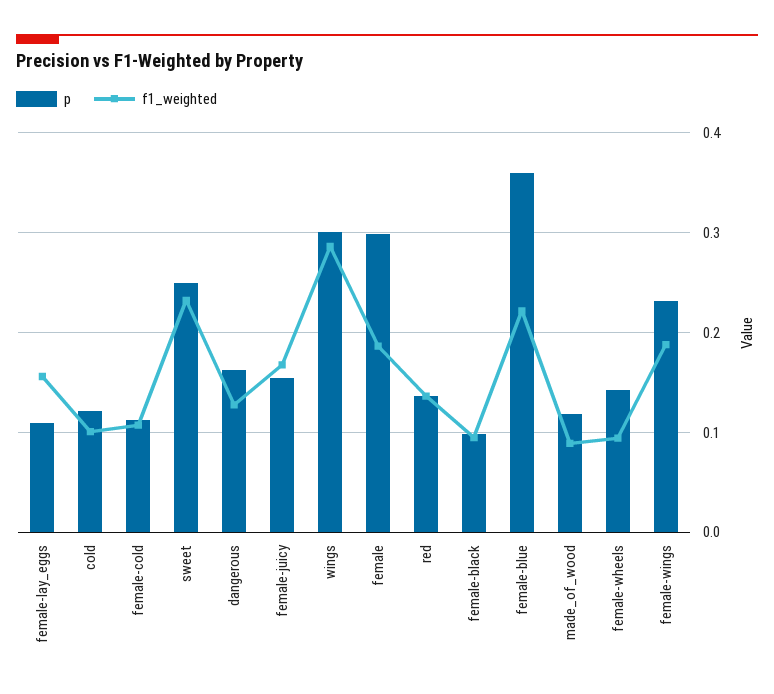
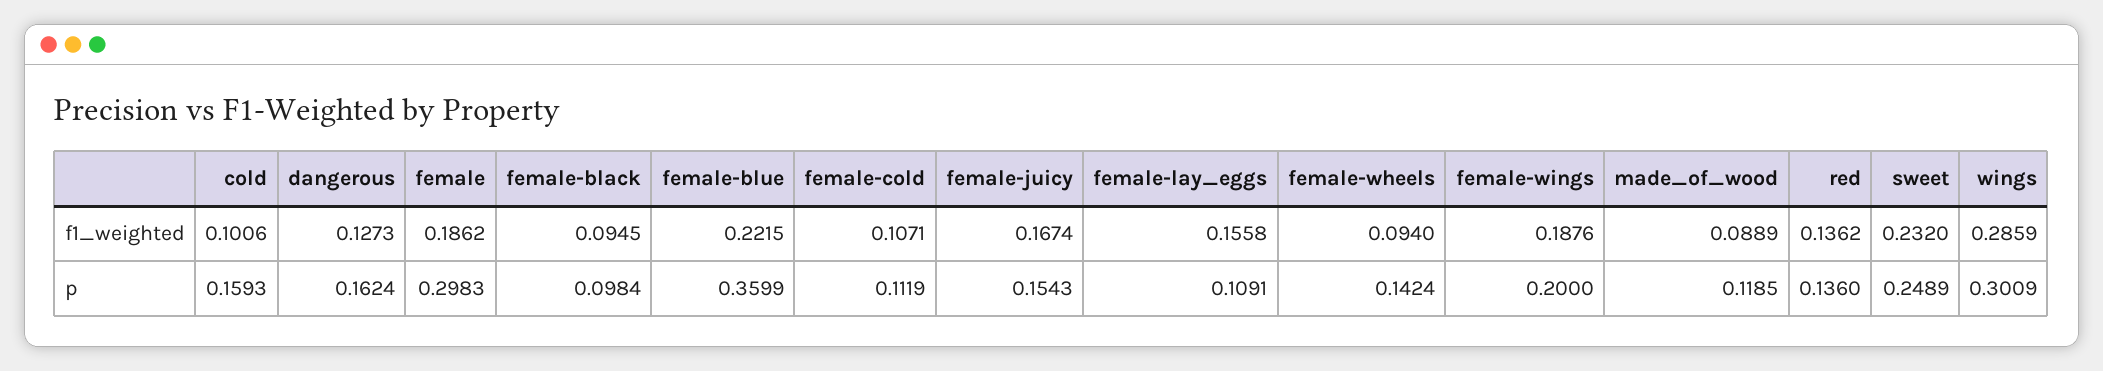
  {
    "p": {
      "female-lay_eggs": 0.1091,
-     "cold": 0.12,
+     "cold": 0.1593,
      "female-cold": 0.1119,
      "sweet": 0.2489,
      "dangerous": 0.1624,
      "female-juicy": 0.1543,
      "wings": 0.3009,
      "female": 0.2983,
      "red": 0.136,
      "female-black": 0.0984,
      "female-blue": 0.3599,
      "made_of_wood": 0.1185,
      "female-wheels": 0.1424,
-     "female-wings": 0.23
+     "female-wings": 0.2
    },
    "f1_weighted": {
      "female-lay_eggs": 0.1558,
      "cold": 0.1006,
      "female-cold": 0.1071,
      "sweet": 0.232,
      "dangerous": 0.1273,
      "female-juicy": 0.1674,
      "wings": 0.2859,
      "female": 0.1862,
      "red": 0.1362,
      "female-black": 0.0945,
      "female-blue": 0.2215,
      "made_of_wood": 0.0889,
      "female-wheels": 0.094,
      "female-wings": 0.1876
    }
  }

